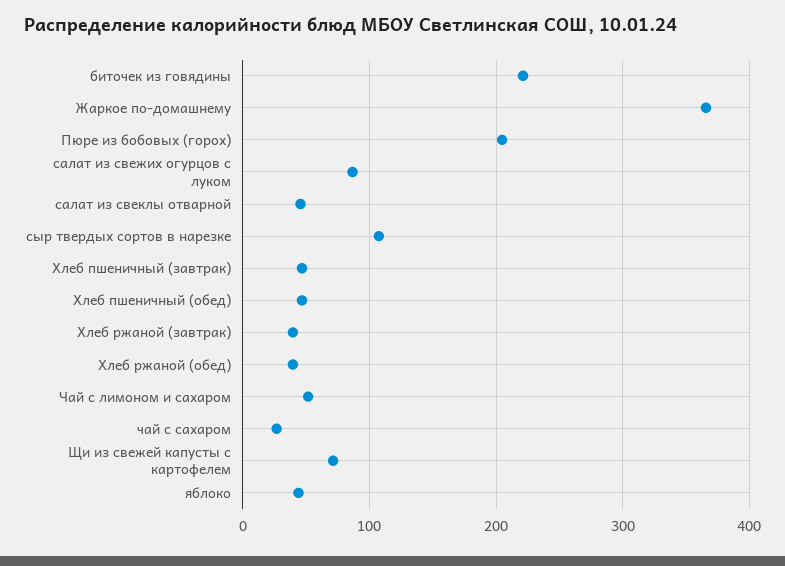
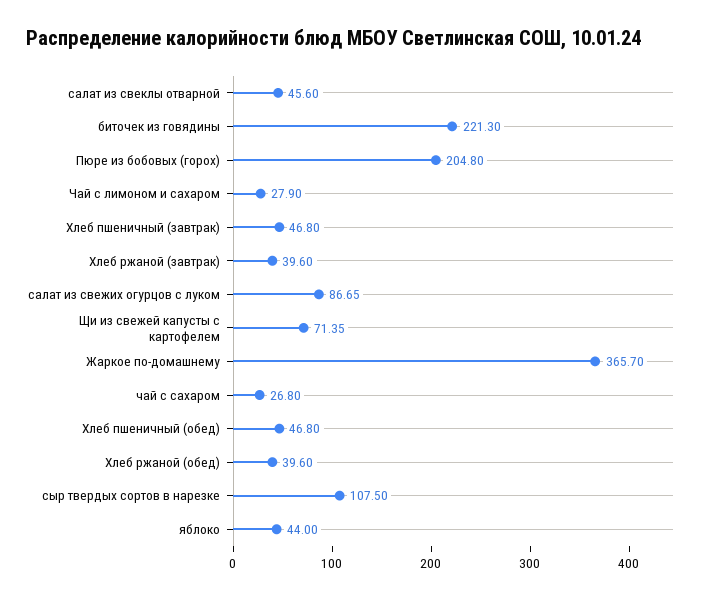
  {
    "биточек из говядины": 221.3,
    "Жаркое по-домашнему": 365.7,
    "Пюре из бобовых (горох)": 204.8,
    "салат из свежих огурцов с луком": 86.65,
    "салат из свеклы отварной": 45.6,
    "сыр твердых сортов в нарезке": 107.5,
    "Хлеб пшеничный (завтрак)": 46.8,
    "Хлеб пшеничный (обед)": 46.8,
    "Хлеб ржаной (завтрак)": 39.6,
    "Хлеб ржаной (обед)": 39.6,
-   "Чай с лимоном и сахаром": 50,
+   "Чай с лимоном и сахаром": 27.9,
    "чай с сахаром": 26.8,
    "Щи из свежей капусты с картофелем": 71.35,
    "яблоко": 44
  }

